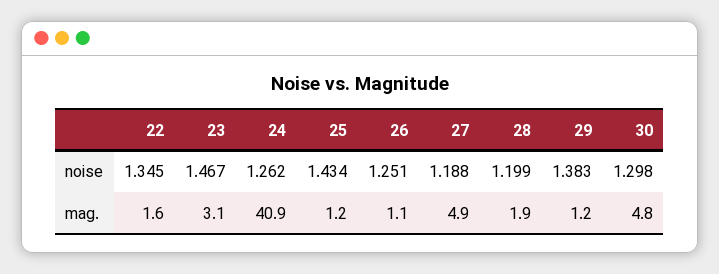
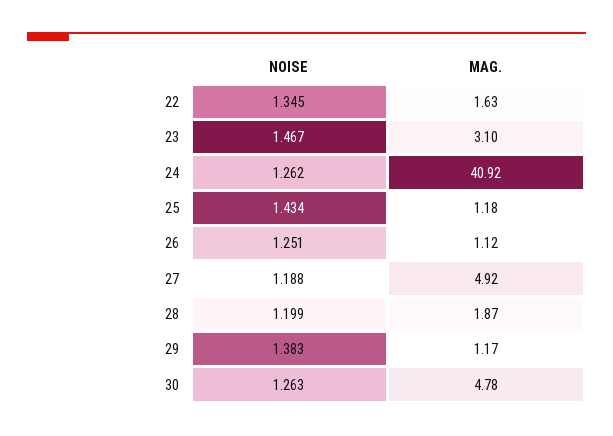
  {
    "22": {
      "noise": 1.345,
      "mag.": 1.63
    },
    "23": {
      "noise": 1.467,
      "mag.": 3.1
    },
    "24": {
      "noise": 1.262,
      "mag.": 40.92
    },
    "25": {
      "noise": 1.434,
      "mag.": 1.18
    },
    "26": {
      "noise": 1.251,
      "mag.": 1.12
    },
    "27": {
      "noise": 1.188,
      "mag.": 4.92
    },
    "28": {
      "noise": 1.199,
      "mag.": 1.87
    },
    "29": {
      "noise": 1.383,
      "mag.": 1.17
    },
    "30": {
-     "noise": 1.298,
+     "noise": 1.263,
      "mag.": 4.78
    }
  }

